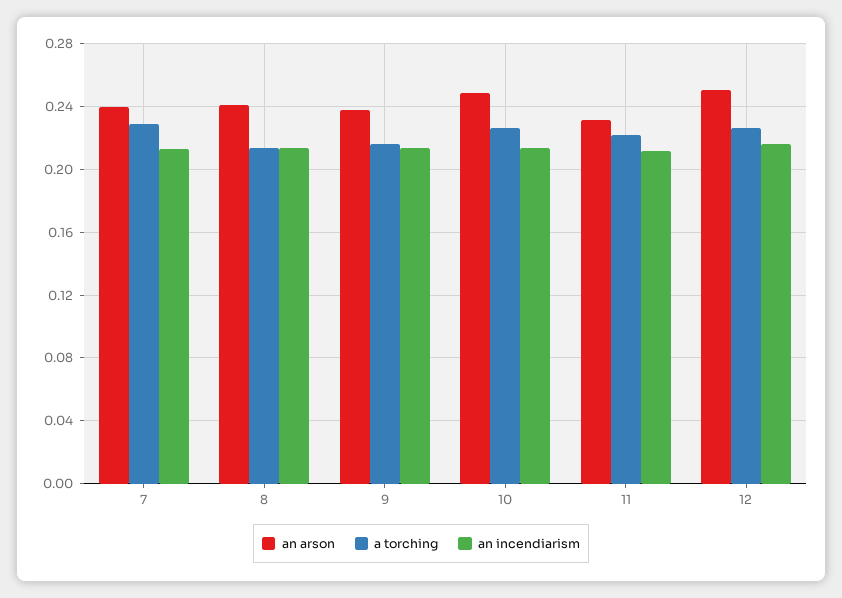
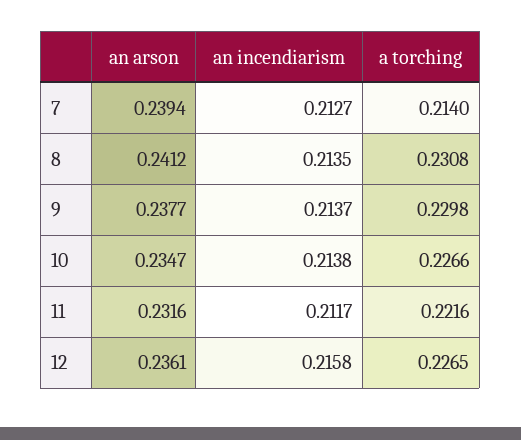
  {
    "an arson": {
      "7": 0.2394,
      "8": 0.2412,
      "9": 0.2377,
-     "10": 0.25,
+     "10": 0.2347,
      "11": 0.2316,
-     "12": 0.25
+     "12": 0.2361
    },
    "a torching": {
-     "7": 0.23,
+     "7": 0.214,
-     "8": 0.215,
+     "8": 0.2308,
-     "9": 0.215,
+     "9": 0.2298,
      "10": 0.2266,
      "11": 0.2216,
      "12": 0.2265
    },
    "an incendiarism": {
      "7": 0.2127,
      "8": 0.2135,
      "9": 0.2137,
      "10": 0.2138,
      "11": 0.2117,
      "12": 0.2158
    }
  }

